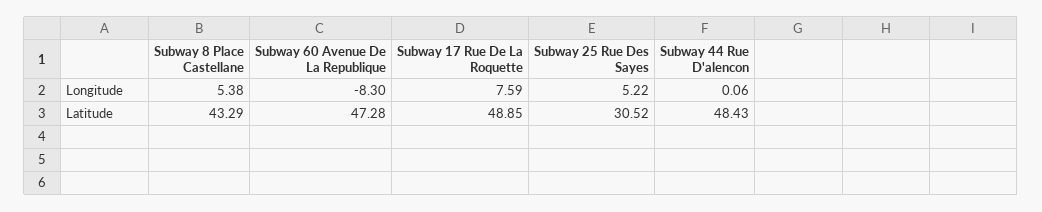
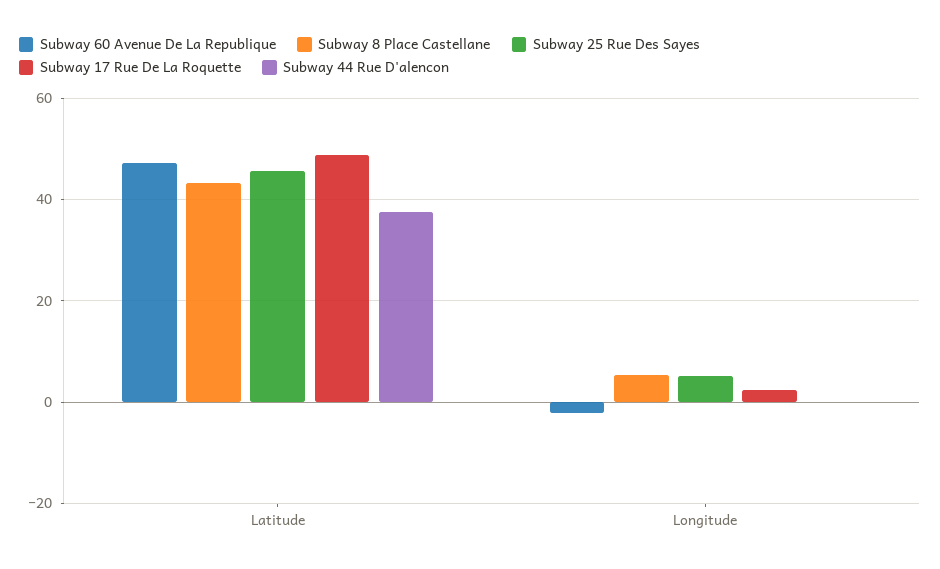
  {
    "Subway 8 Place Castellane": {
      "Longitude": 5.38,
      "Latitude": 43.29
    },
    "Subway 60 Avenue De La Republique": {
-     "Longitude": -8.3,
+     "Longitude": -2,
      "Latitude": 47.28
    },
    "Subway 17 Rue De La Roquette": {
-     "Longitude": 7.59,
+     "Longitude": 2,
      "Latitude": 48.85
    },
    "Subway 25 Rue Des Sayes": {
      "Longitude": 5.22,
-     "Latitude": 30.52
+     "Latitude": 46
    },
    "Subway 44 Rue D'alencon": {
      "Longitude": 0.06,
-     "Latitude": 48.43
+     "Latitude": 38
    }
  }

